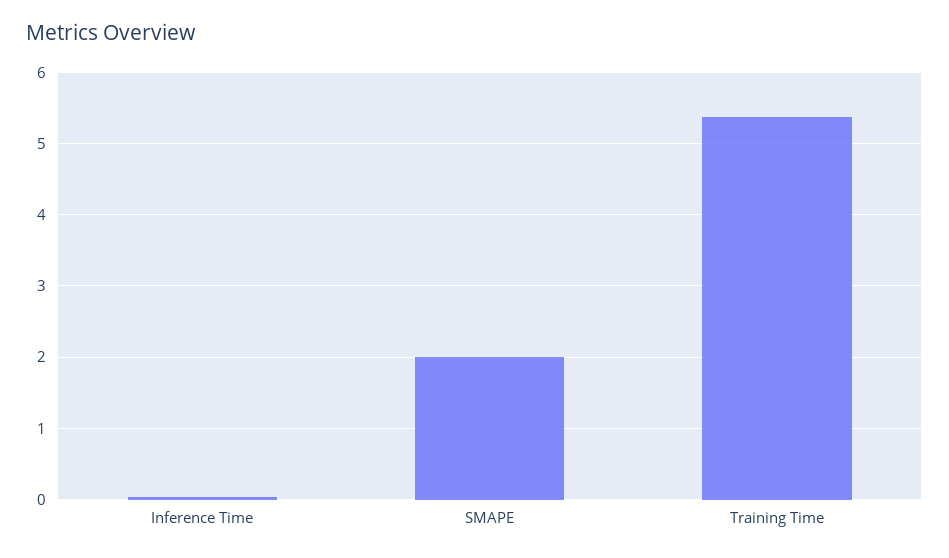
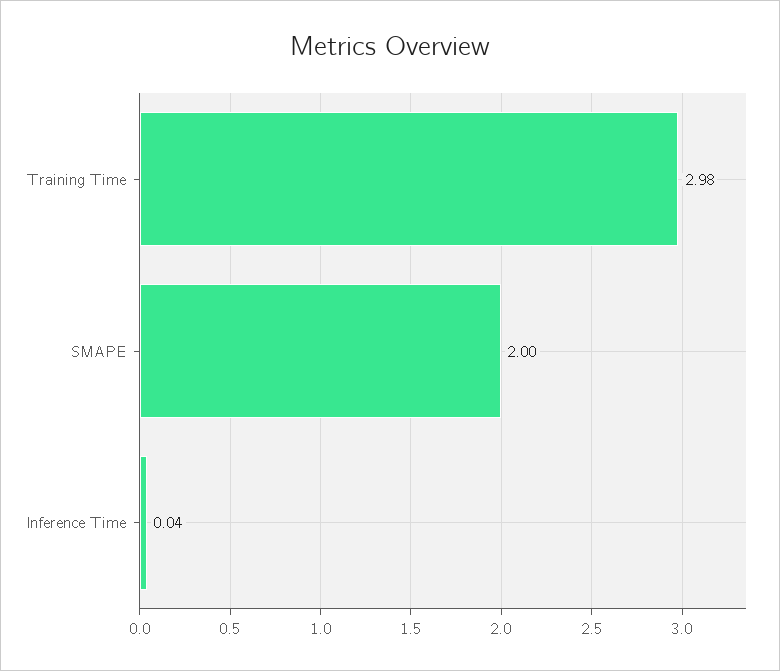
  {
    "Inference Time": 0.04,
    "SMAPE": 2,
-   "Training Time": 5.4
+   "Training Time": 2.98
  }

